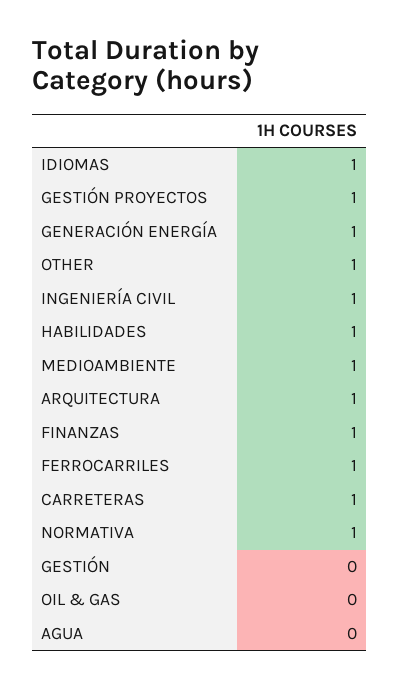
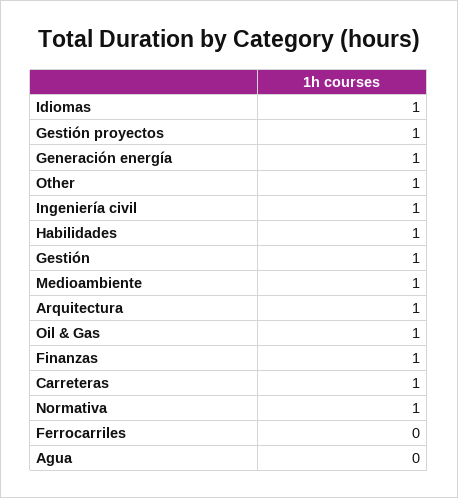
  {
    "IDIOMAS": 1,
    "GESTIÓN PROYECTOS": 1,
    "GENERACIÓN ENERGÍA": 1,
    "OTHER": 1,
    "INGENIERÍA CIVIL": 1,
    "HABILIDADES": 1,
    "MEDIOAMBIENTE": 1,
    "ARQUITECTURA": 1,
    "FINANZAS": 1,
-   "FERROCARRILES": 1,
+   "FERROCARRILES": 0,
    "CARRETERAS": 1,
    "NORMATIVA": 1,
-   "GESTIÓN": 0,
+   "GESTIÓN": 1,
-   "OIL & GAS": 0,
+   "OIL & GAS": 1,
    "AGUA": 0
  }

